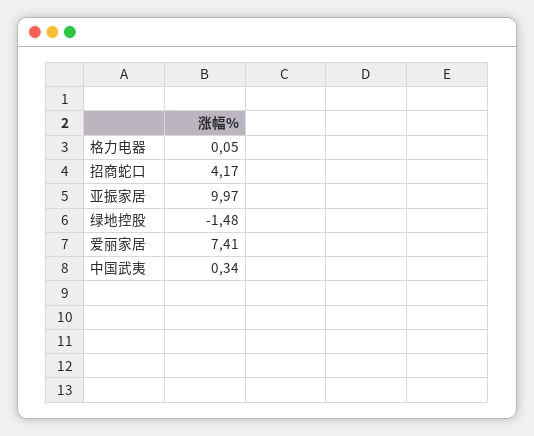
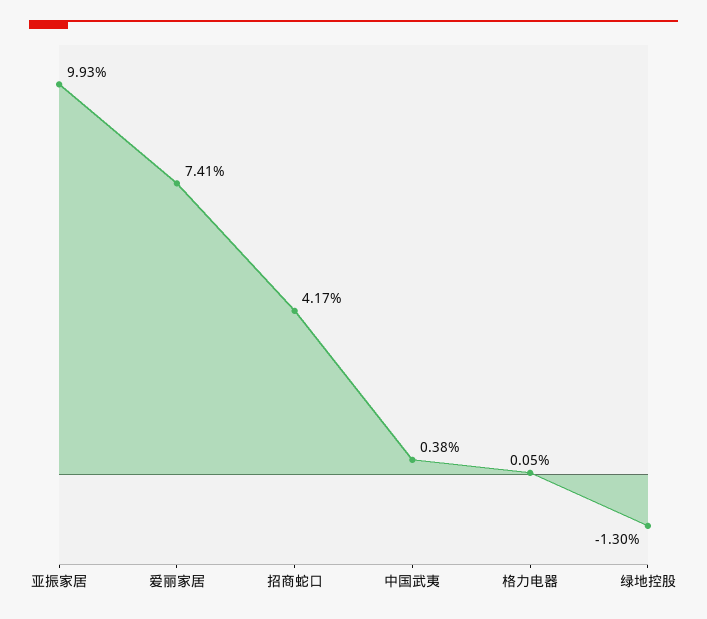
  {
    "格力电器": 0.05,
    "招商蛇口": 4.17,
-   "亚振家居": 9.97,
+   "亚振家居": 9.93,
-   "绿地控股": -1.48,
+   "绿地控股": -1.3,
    "爱丽家居": 7.41,
-   "中国武夷": 0.34
+   "中国武夷": 0.38
  }

